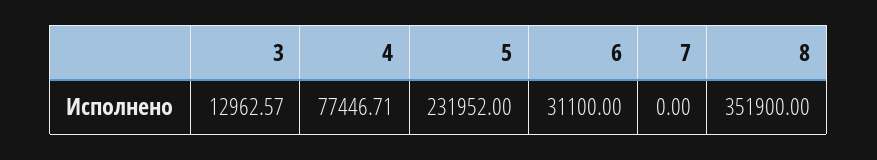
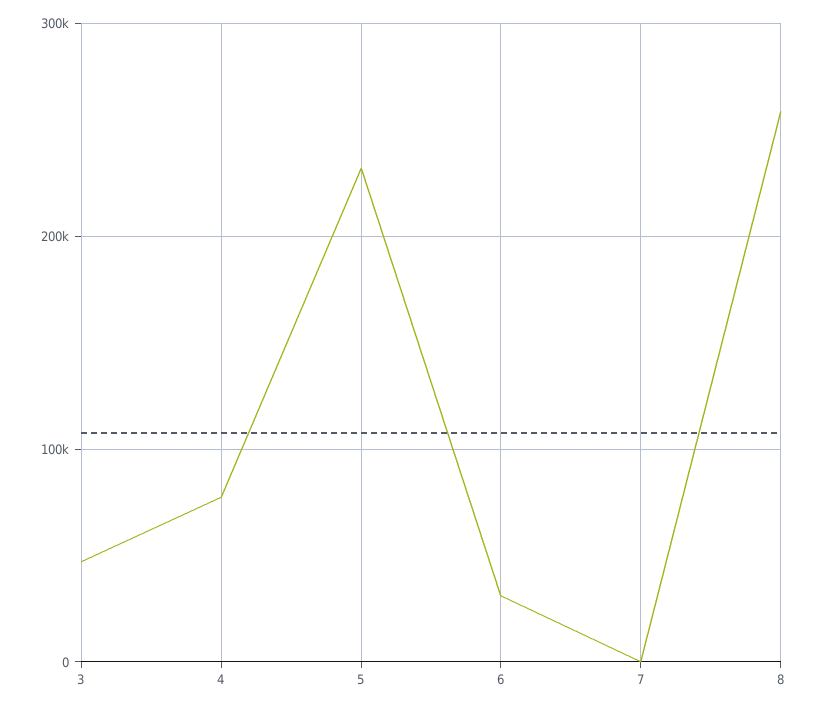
  {
-   "3": 12962.57,
+   "3": 50000,
    "4": 77446.71,
    "5": 231952,
    "6": 31100,
    "7": 0,
-   "8": 351900
+   "8": 260000
  }

